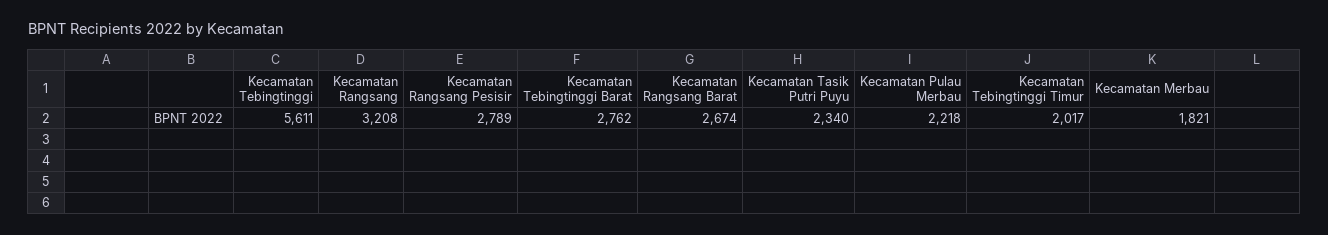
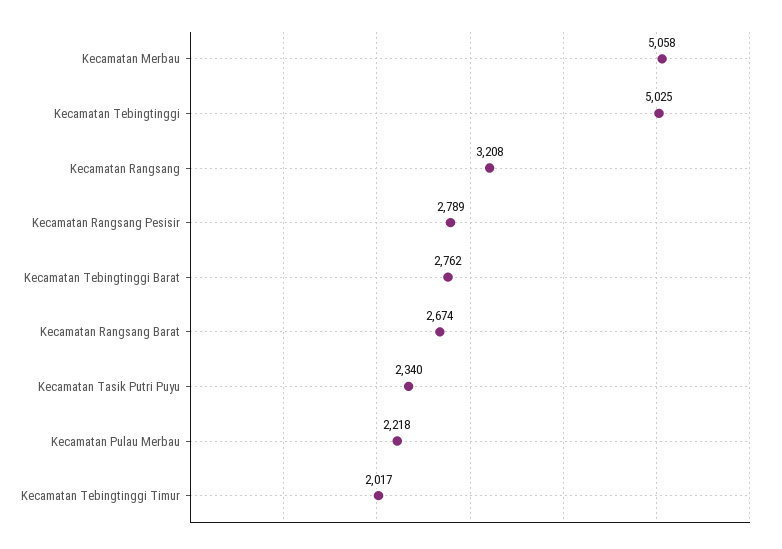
  {
-   "Kecamatan Tebingtinggi": 5611,
+   "Kecamatan Tebingtinggi": 5025,
    "Kecamatan Rangsang": 3208,
    "Kecamatan Rangsang Pesisir": 2789,
    "Kecamatan Tebingtinggi Barat": 2762,
    "Kecamatan Rangsang Barat": 2674,
    "Kecamatan Tasik Putri Puyu": 2340,
    "Kecamatan Pulau Merbau": 2218,
    "Kecamatan Tebingtinggi Timur": 2017,
-   "Kecamatan Merbau": 1821
+   "Kecamatan Merbau": 5058
  }

